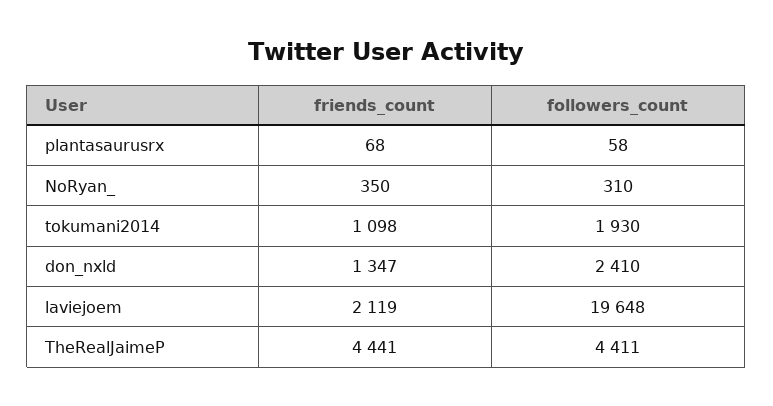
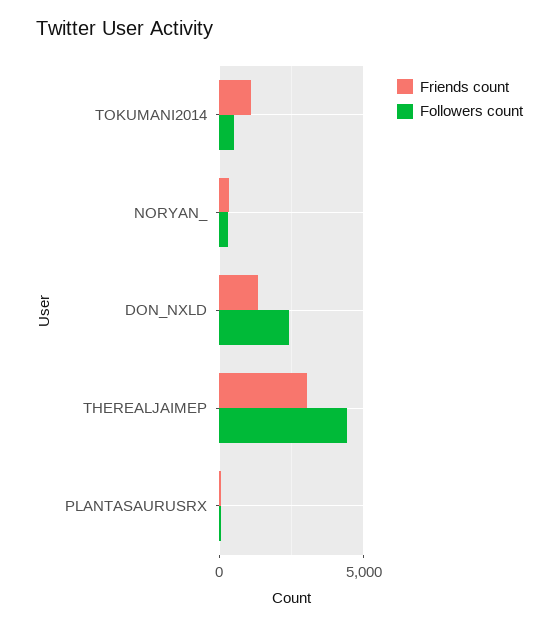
  {
    "friends_count": {
      "plantasaurusrx": 68,
      "NoRyan_": 350,
      "tokumani2014": 1098,
      "don_nxld": 1347,
-     "laviejoem": 2119,
-     "TheRealJaimeP": 4441
+     "TheRealJaimeP": 3000
    },
    "followers_count": {
      "plantasaurusrx": 58,
      "NoRyan_": 310,
-     "tokumani2014": 1930,
+     "tokumani2014": 500,
      "don_nxld": 2410,
-     "laviejoem": 19648,
      "TheRealJaimeP": 4411
    }
  }

